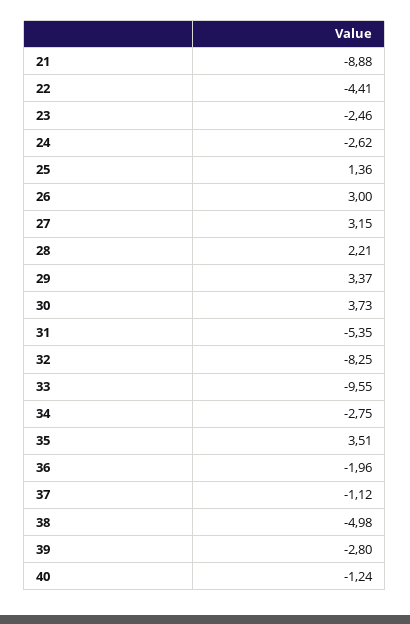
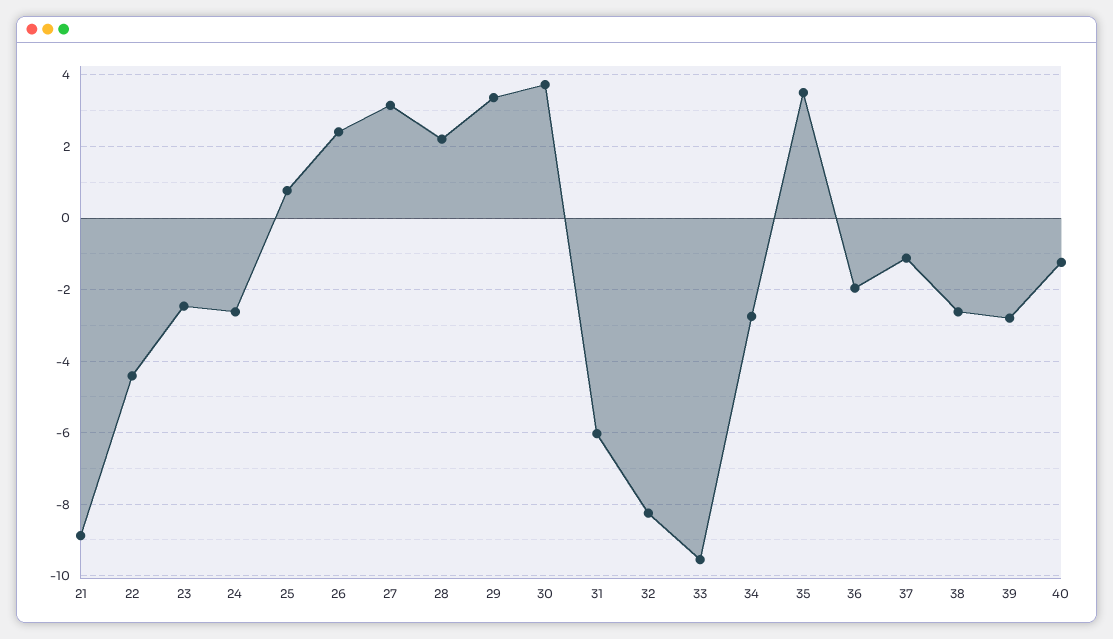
  {
    "21": -8.88,
    "22": -4.41,
    "23": -2.46,
    "24": -2.62,
-   "25": 1.36,
+   "25": 0.8,
-   "26": 3,
+   "26": 2.4,
    "27": 3.15,
    "28": 2.21,
    "29": 3.37,
    "30": 3.73,
-   "31": -5.35,
+   "31": -6,
    "32": -8.25,
    "33": -9.55,
    "34": -2.75,
    "35": 3.51,
    "36": -1.96,
    "37": -1.12,
-   "38": -4.98,
+   "38": -2.6,
    "39": -2.8,
    "40": -1.24
  }

